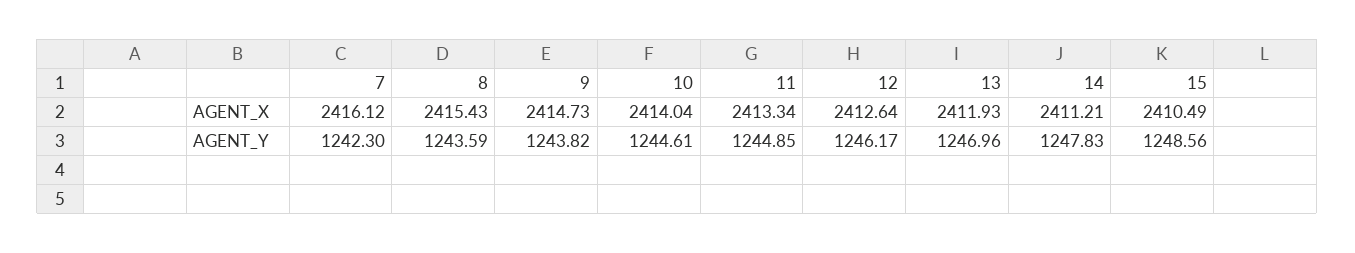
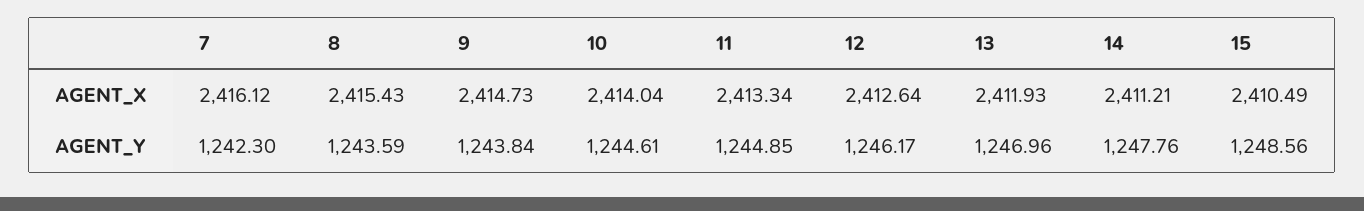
  {
    "7": {
      "AGENT_X": 2416.12,
      "AGENT_Y": 1242.3
    },
    "8": {
      "AGENT_X": 2415.43,
      "AGENT_Y": 1243.59
    },
    "9": {
      "AGENT_X": 2414.73,
-     "AGENT_Y": 1243.82
+     "AGENT_Y": 1243.84
    },
    "10": {
      "AGENT_X": 2414.04,
      "AGENT_Y": 1244.61
    },
    "11": {
      "AGENT_X": 2413.34,
      "AGENT_Y": 1244.85
    },
    "12": {
      "AGENT_X": 2412.64,
      "AGENT_Y": 1246.17
    },
    "13": {
      "AGENT_X": 2411.93,
      "AGENT_Y": 1246.96
    },
    "14": {
      "AGENT_X": 2411.21,
-     "AGENT_Y": 1247.83
+     "AGENT_Y": 1247.76
    },
    "15": {
      "AGENT_X": 2410.49,
      "AGENT_Y": 1248.56
    }
  }

